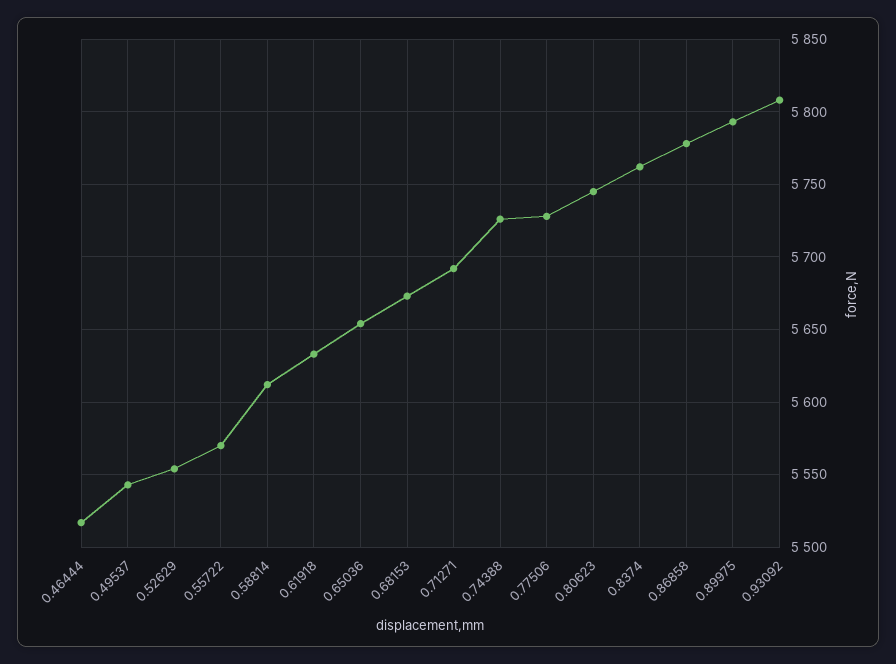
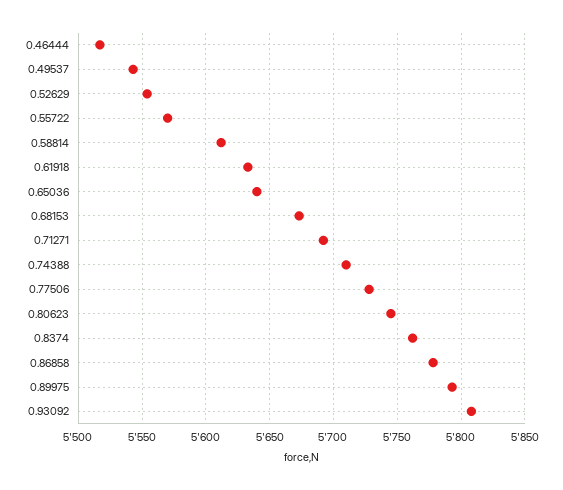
  {
    "0.46444": 5515,
    "0.49537": 5545,
    "0.52629": 5555,
    "0.55722": 5570,
    "0.58814": 5610,
    "0.61918": 5635,
-   "0.65036": 5655,
+   "0.65036": 5640,
    "0.68153": 5675,
    "0.71271": 5690,
-   "0.74388": 5725,
+   "0.74388": 5710,
    "0.77506": 5730,
    "0.80623": 5745,
    "0.8374": 5760,
    "0.86858": 5780,
    "0.89975": 5795,
    "0.93092": 5810
  }

